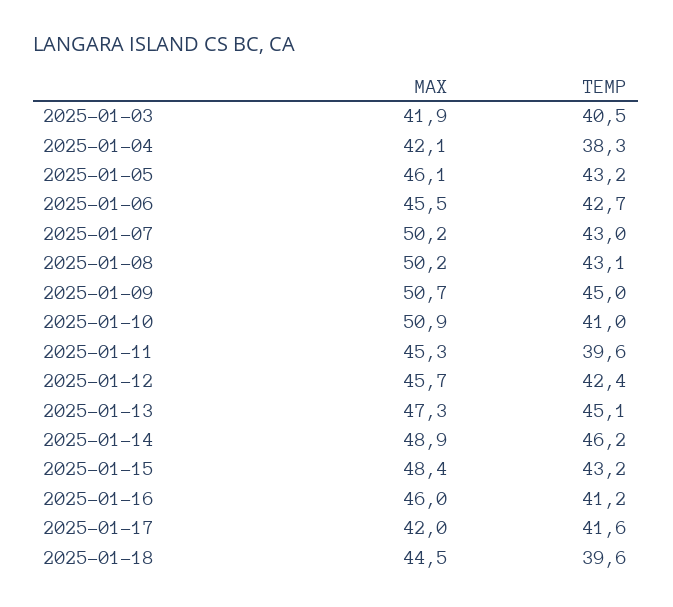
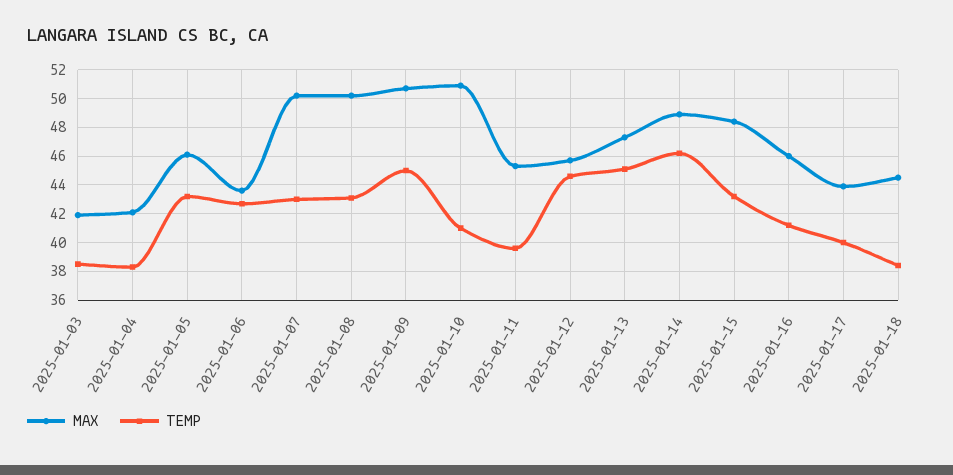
  {
    "MAX": {
      "2025-01-03": 41.9,
      "2025-01-04": 42.1,
      "2025-01-05": 46.1,
-     "2025-01-06": 45.5,
+     "2025-01-06": 43.5,
      "2025-01-07": 50.2,
      "2025-01-08": 50.2,
      "2025-01-09": 50.7,
      "2025-01-10": 50.9,
      "2025-01-11": 45.3,
      "2025-01-12": 45.7,
      "2025-01-13": 47.3,
      "2025-01-14": 48.9,
      "2025-01-15": 48.4,
      "2025-01-16": 46,
-     "2025-01-17": 42,
+     "2025-01-17": 44,
      "2025-01-18": 44.5
    },
    "TEMP": {
-     "2025-01-03": 40.5,
+     "2025-01-03": 38.5,
      "2025-01-04": 38.3,
      "2025-01-05": 43.2,
      "2025-01-06": 42.7,
      "2025-01-07": 43,
      "2025-01-08": 43.1,
      "2025-01-09": 45,
      "2025-01-10": 41,
      "2025-01-11": 39.6,
-     "2025-01-12": 42.4,
+     "2025-01-12": 44.5,
      "2025-01-13": 45.1,
      "2025-01-14": 46.2,
      "2025-01-15": 43.2,
      "2025-01-16": 41.2,
-     "2025-01-17": 41.6,
+     "2025-01-17": 40,
-     "2025-01-18": 39.6
+     "2025-01-18": 38.5
    }
  }

